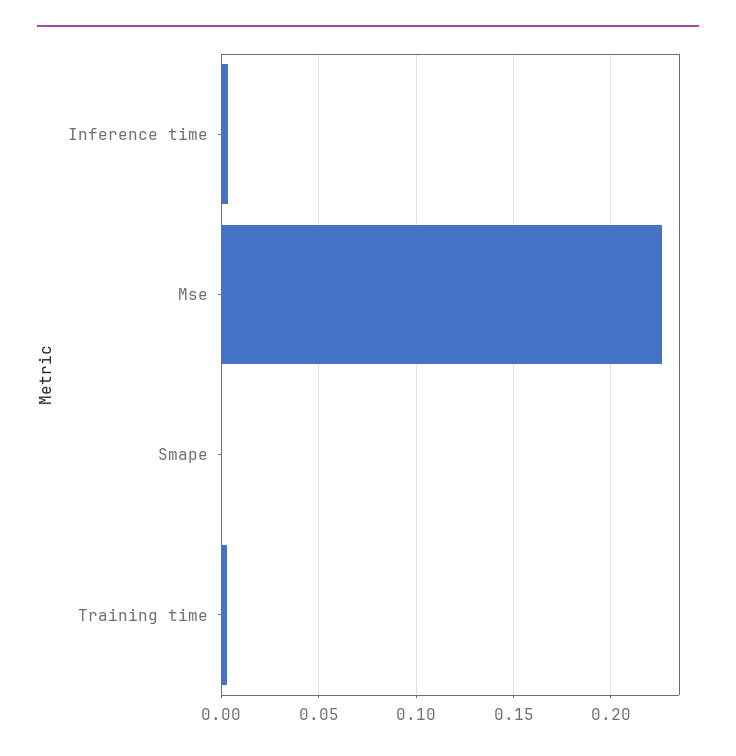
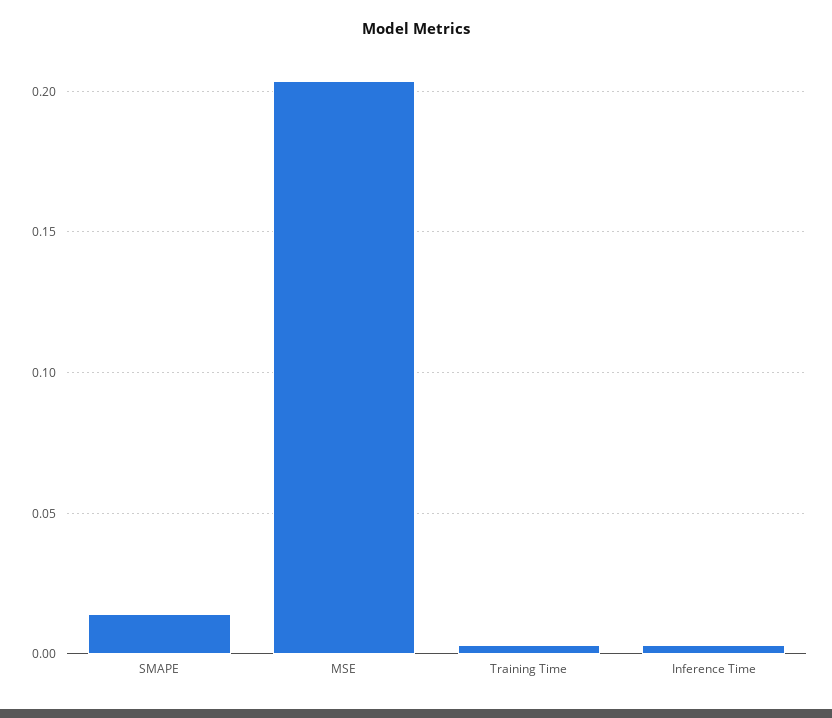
  {
    "Inference time": 0.005,
-   "Mse": 0.225,
+   "Mse": 0.205,
-   "Smape": 0,
+   "Smape": 0.015,
    "Training time": 0.005
  }

